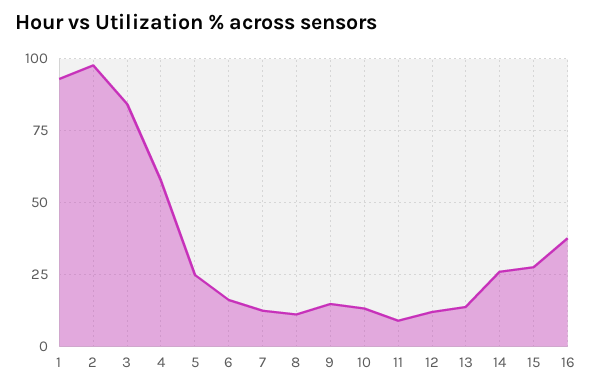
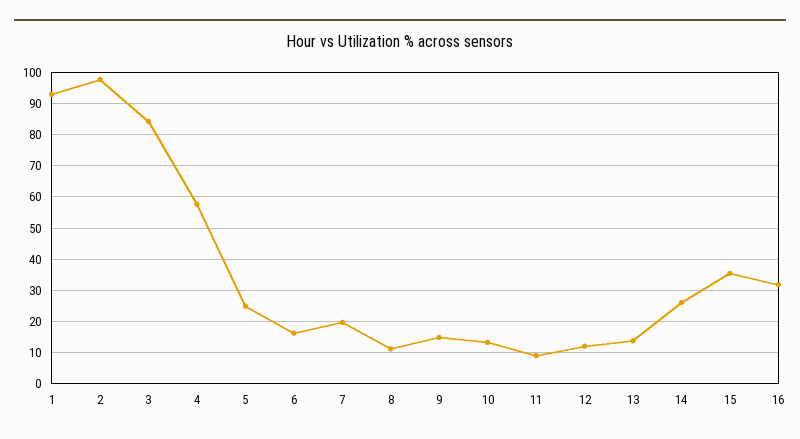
  {
    "1": 92,
    "2": 98,
    "3": 84,
    "4": 58,
    "5": 24,
    "6": 16,
-   "7": 12.5,
+   "7": 20,
    "8": 12,
    "9": 14,
    "10": 14,
    "11": 10,
    "12": 12,
    "13": 14,
    "14": 26,
-   "15": 27.5,
+   "15": 36,
-   "16": 37.5
+   "16": 32
  }

